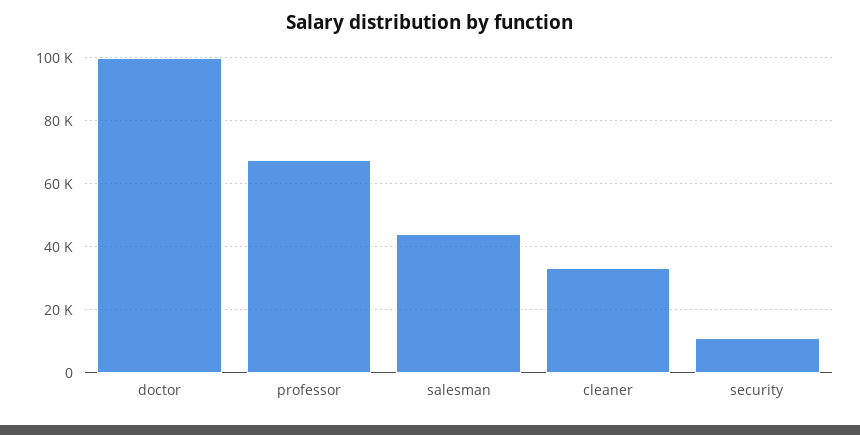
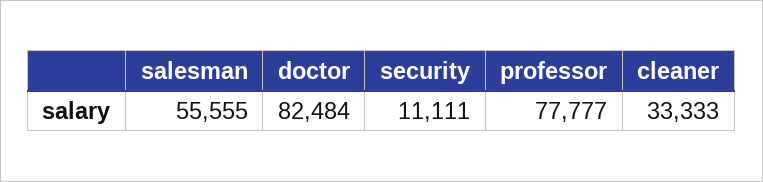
  {
-   "doctor": 100000,
+   "doctor": 82484,
-   "professor": 68000,
+   "professor": 77777,
-   "salesman": 44000,
+   "salesman": 55555,
    "cleaner": 33333,
    "security": 11111
  }

